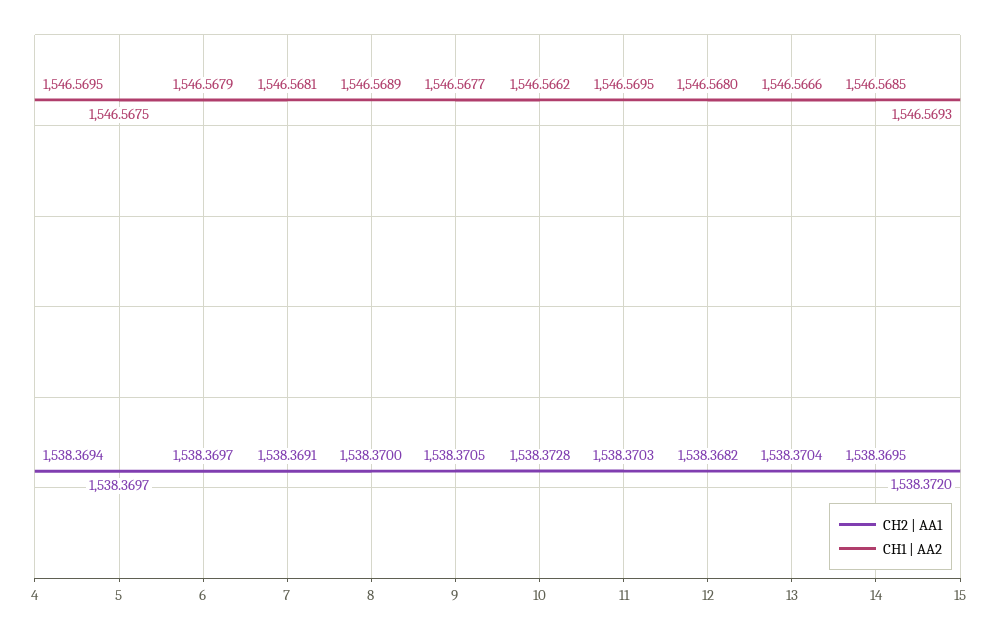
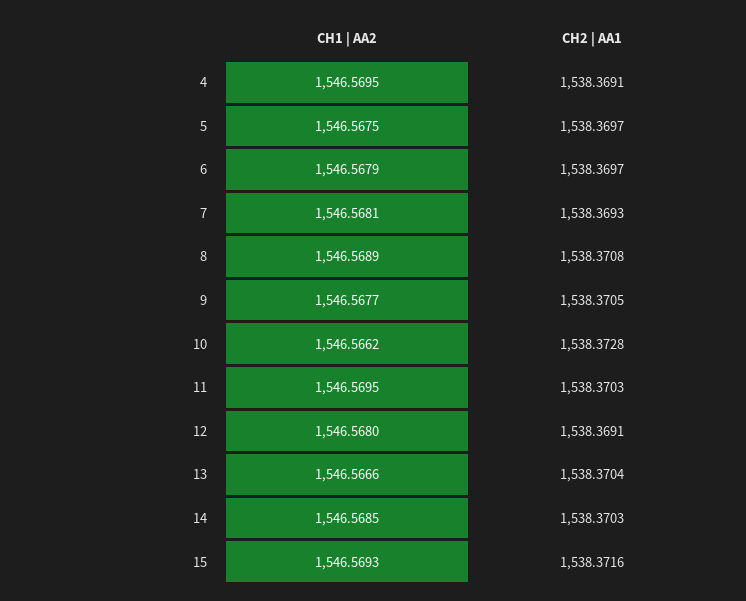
  {
    "CH2 | AA1": {
-     "4": 1538.3694,
+     "4": 1538.3691,
      "5": 1538.3697,
      "6": 1538.3697,
-     "7": 1538.3691,
+     "7": 1538.3693,
-     "8": 1538.37,
+     "8": 1538.3708,
      "9": 1538.3705,
      "10": 1538.3728,
      "11": 1538.3703,
-     "12": 1538.3682,
+     "12": 1538.3691,
      "13": 1538.3704,
-     "14": 1538.3695,
+     "14": 1538.3703,
-     "15": 1538.372
+     "15": 1538.3716
    },
    "CH1 | AA2": {
      "4": 1546.5695,
      "5": 1546.5675,
      "6": 1546.5679,
      "7": 1546.5681,
      "8": 1546.5689,
      "9": 1546.5677,
      "10": 1546.5662,
      "11": 1546.5695,
      "12": 1546.568,
      "13": 1546.5666,
      "14": 1546.5685,
      "15": 1546.5693
    }
  }

